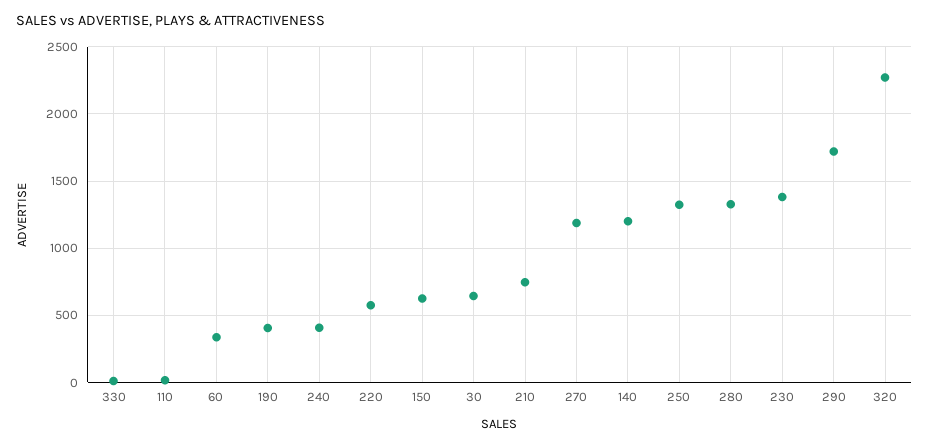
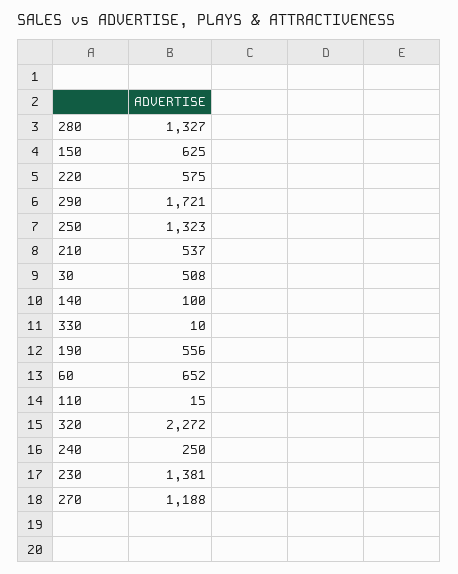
  {
    "330": 10,
    "110": 15,
-   "60": 350,
+   "60": 652,
-   "190": 400,
+   "190": 556,
-   "240": 400,
+   "240": 250,
    "220": 575,
    "150": 625,
-   "30": 650,
+   "30": 508,
-   "210": 750,
+   "210": 537,
    "270": 1188,
-   "140": 1200,
+   "140": 100,
    "250": 1323,
    "280": 1327,
    "230": 1381,
    "290": 1721,
    "320": 2272
  }

